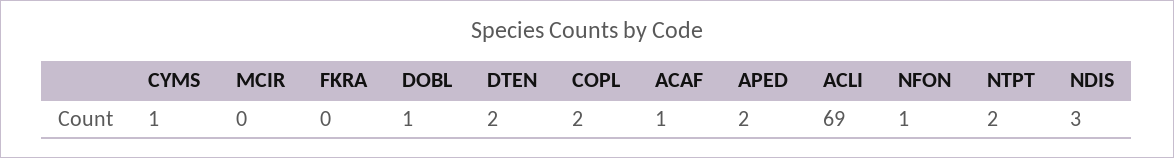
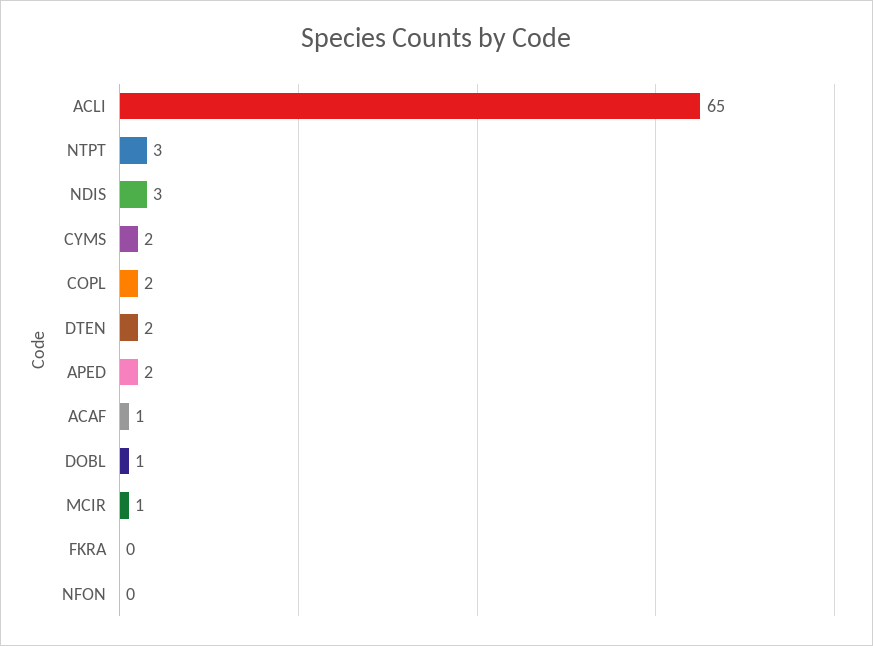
  {
-   "CYMS": 1,
+   "CYMS": 2,
-   "MCIR": 0,
+   "MCIR": 1,
    "FKRA": 0,
    "DOBL": 1,
    "DTEN": 2,
    "COPL": 2,
    "ACAF": 1,
    "APED": 2,
-   "ACLI": 69,
+   "ACLI": 65,
-   "NFON": 1,
+   "NFON": 0,
-   "NTPT": 2,
+   "NTPT": 3,
    "NDIS": 3
  }

